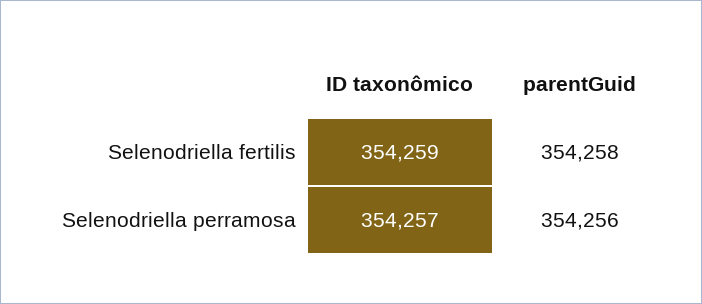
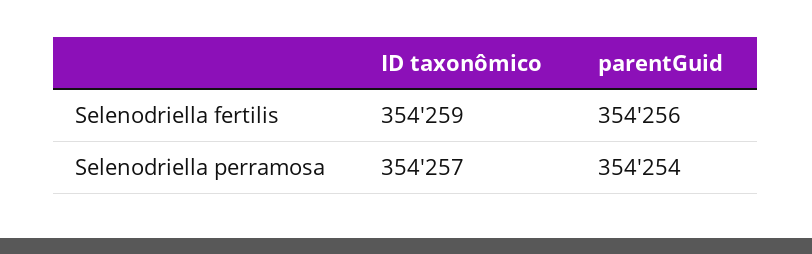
  {
    "ID taxonômico": {
      "Selenodriella fertilis": 354259,
      "Selenodriella perramosa": 354257
    },
    "parentGuid": {
-     "Selenodriella fertilis": 354258,
+     "Selenodriella fertilis": 354256,
-     "Selenodriella perramosa": 354256
+     "Selenodriella perramosa": 354254
    }
  }

